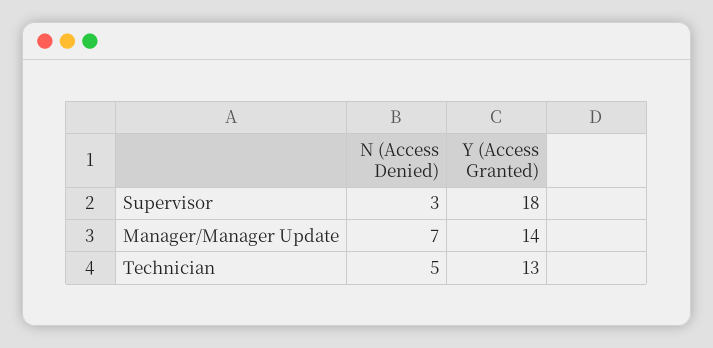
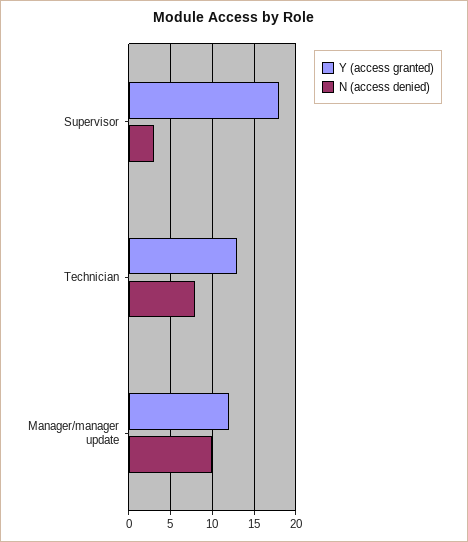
  {
    "N (Access Denied)": {
      "Supervisor": 3,
-     "Manager/Manager Update": 7,
+     "Manager/Manager Update": 10,
-     "Technician": 5
+     "Technician": 8
    },
    "Y (Access Granted)": {
      "Supervisor": 18,
-     "Manager/Manager Update": 14,
+     "Manager/Manager Update": 12,
      "Technician": 13
    }
  }

